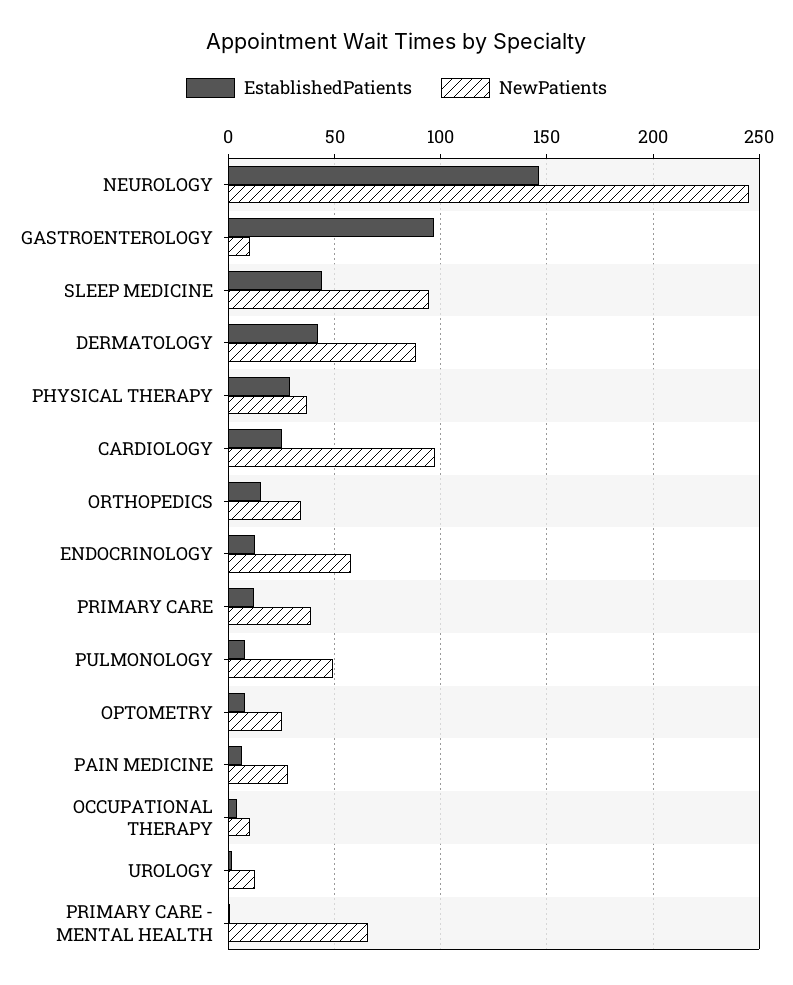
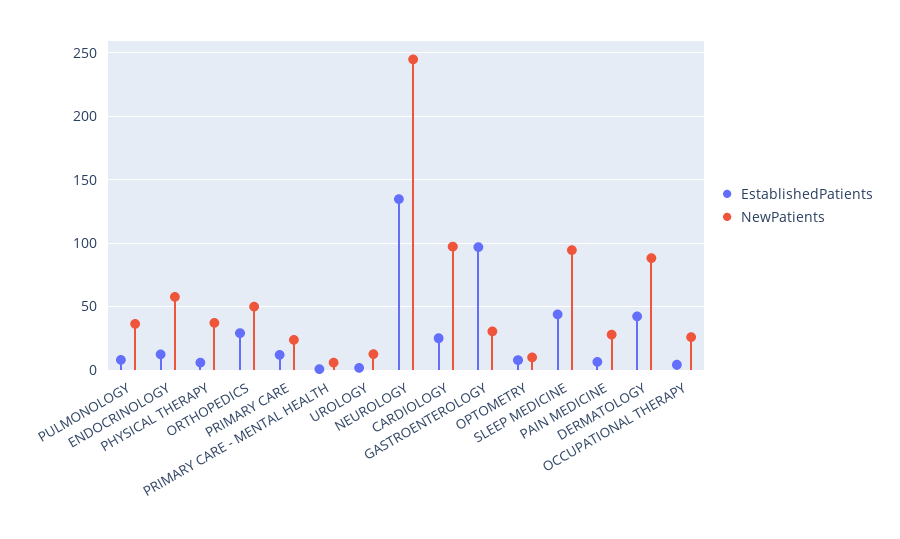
  {
    "EstablishedPatients": {
-     "NEUROLOGY": 145,
+     "NEUROLOGY": 135,
      "GASTROENTEROLOGY": 95,
      "SLEEP MEDICINE": 45,
      "DERMATOLOGY": 40,
-     "PHYSICAL THERAPY": 30,
+     "PHYSICAL THERAPY": 5,
      "CARDIOLOGY": 25,
-     "ORTHOPEDICS": 15,
+     "ORTHOPEDICS": 30,
      "ENDOCRINOLOGY": 10,
      "PRIMARY CARE": 10,
      "PULMONOLOGY": 10,
      "OPTOMETRY": 10,
      "PAIN MEDICINE": 5,
      "OCCUPATIONAL THERAPY": 5,
      "UROLOGY": 0,
      "PRIMARY CARE - MENTAL HEALTH": 0
    },
    "NewPatients": {
      "NEUROLOGY": 245,
-     "GASTROENTEROLOGY": 10,
+     "GASTROENTEROLOGY": 30,
      "SLEEP MEDICINE": 95,
      "DERMATOLOGY": 90,
      "PHYSICAL THERAPY": 35,
      "CARDIOLOGY": 95,
-     "ORTHOPEDICS": 35,
+     "ORTHOPEDICS": 50,
      "ENDOCRINOLOGY": 60,
-     "PRIMARY CARE": 40,
+     "PRIMARY CARE": 25,
-     "PULMONOLOGY": 50,
+     "PULMONOLOGY": 35,
-     "OPTOMETRY": 25,
+     "OPTOMETRY": 10,
      "PAIN MEDICINE": 30,
-     "OCCUPATIONAL THERAPY": 10,
+     "OCCUPATIONAL THERAPY": 25,
      "UROLOGY": 15,
-     "PRIMARY CARE - MENTAL HEALTH": 65
+     "PRIMARY CARE - MENTAL HEALTH": 5
    }
  }

